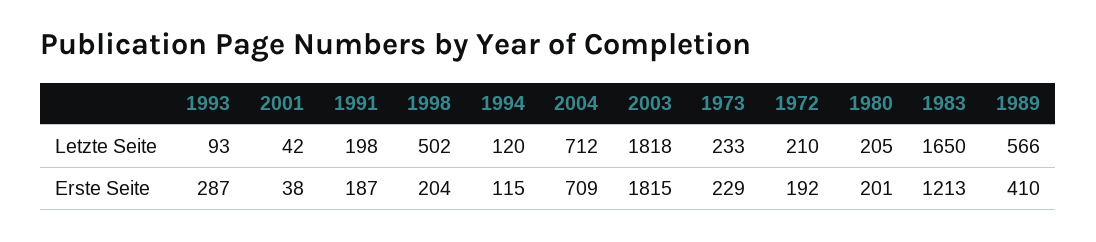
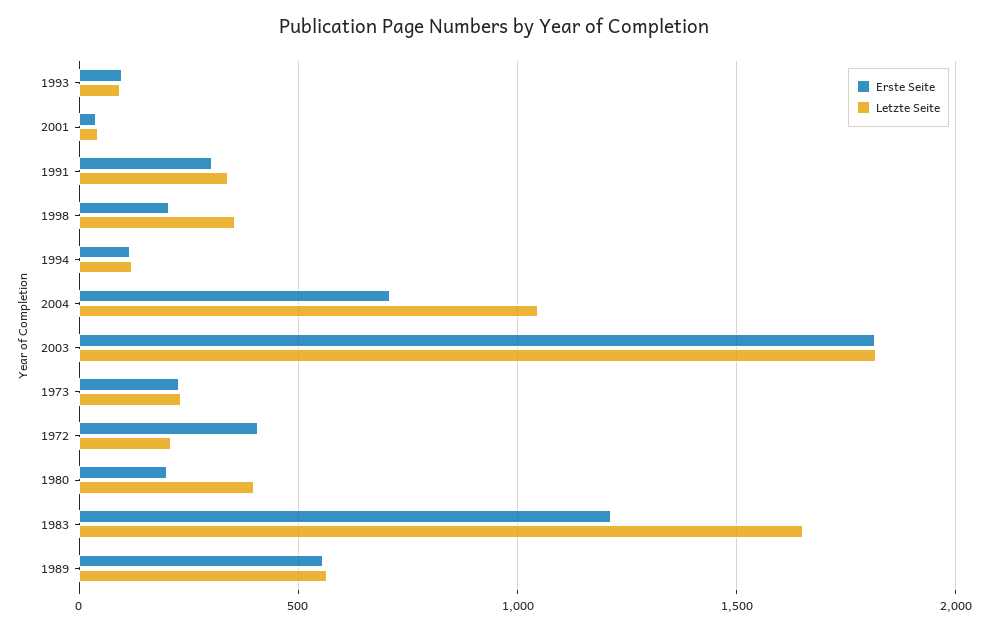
  {
    "Letzte Seite": {
      "1993": 93,
      "2001": 42,
-     "1991": 198,
+     "1991": 350,
-     "1998": 502,
+     "1998": 350,
      "1994": 120,
-     "2004": 712,
+     "2004": 1050,
      "2003": 1818,
      "1973": 233,
      "1972": 210,
-     "1980": 205,
+     "1980": 400,
      "1983": 1650,
      "1989": 566
    },
    "Erste Seite": {
-     "1993": 287,
+     "1993": 100,
      "2001": 38,
-     "1991": 187,
+     "1991": 300,
      "1998": 204,
      "1994": 115,
      "2004": 709,
      "2003": 1815,
      "1973": 229,
-     "1972": 192,
+     "1972": 400,
      "1980": 201,
      "1983": 1213,
-     "1989": 410
+     "1989": 550
    }
  }

